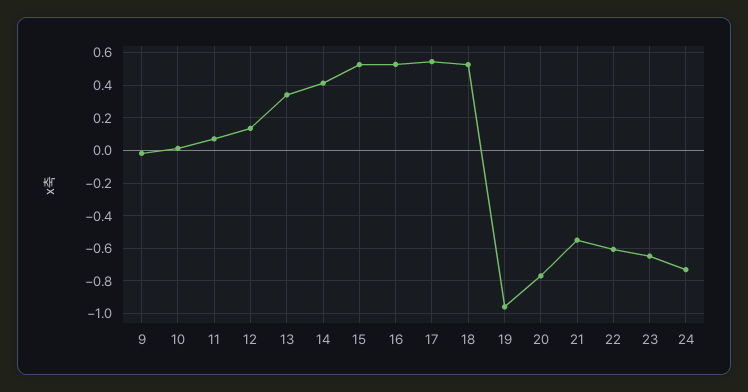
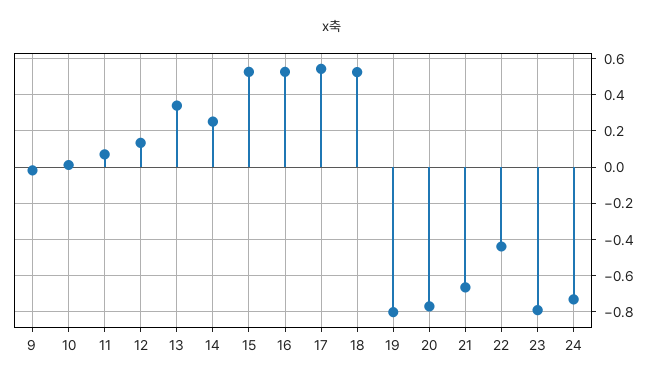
  {
    "9": 0,
    "10": 0,
    "11": 0.05,
    "12": 0.15,
    "13": 0.35,
-   "14": 0.4,
+   "14": 0.25,
    "15": 0.55,
    "16": 0.55,
    "17": 0.55,
    "18": 0.55,
-   "19": -0.95,
+   "19": -0.8,
    "20": -0.75,
-   "21": -0.55,
+   "21": -0.65,
-   "22": -0.6,
+   "22": -0.45,
-   "23": -0.65,
+   "23": -0.8,
    "24": -0.75
  }

